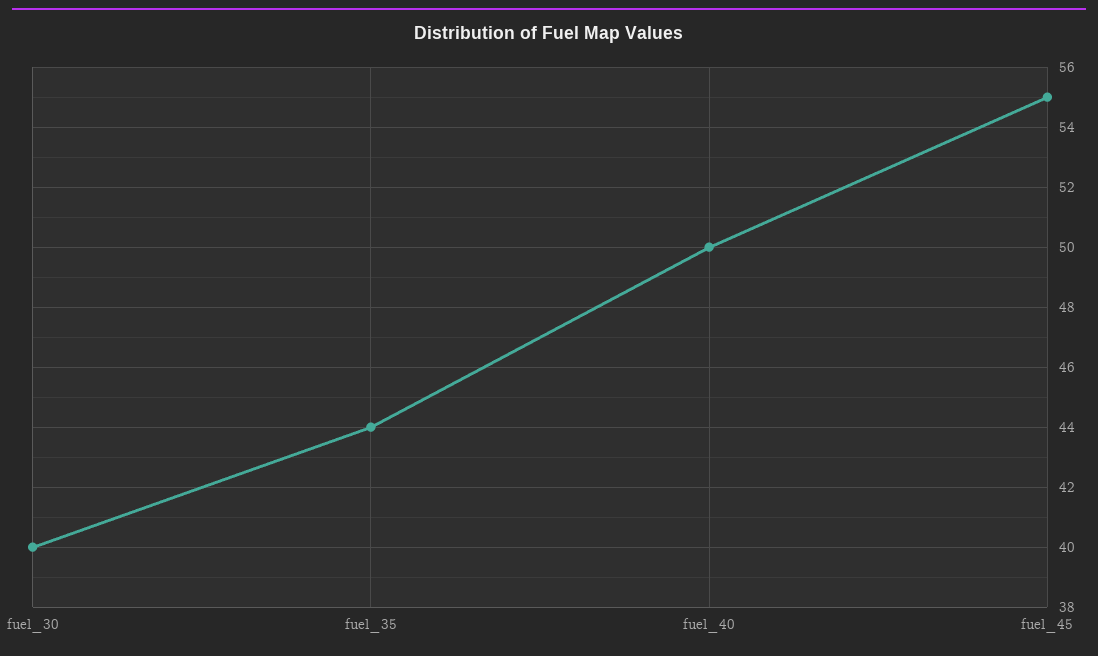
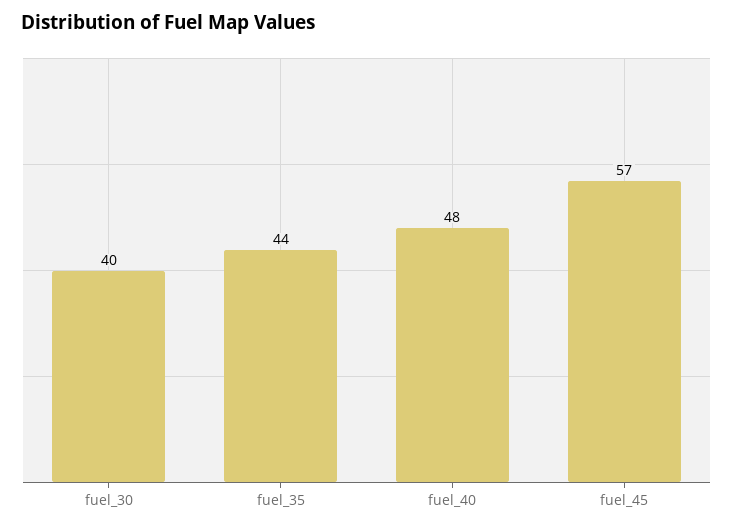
  {
    "fuel_30": 40,
    "fuel_35": 44,
-   "fuel_40": 50,
+   "fuel_40": 48,
-   "fuel_45": 55
+   "fuel_45": 57
  }

